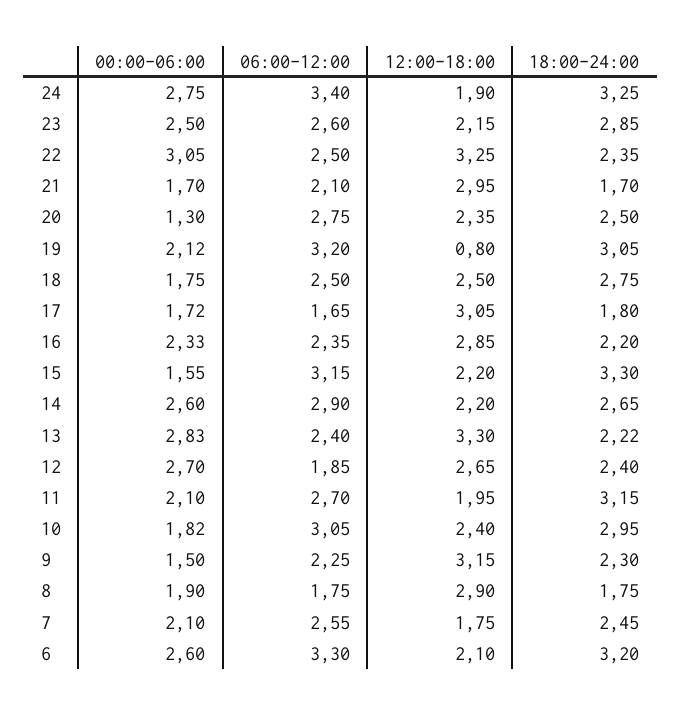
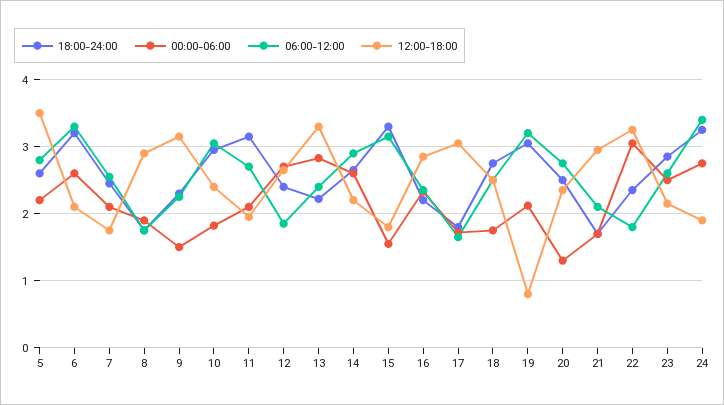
  {
    "00:00-06:00": {
      "24": 2.75,
      "23": 2.5,
      "22": 3.05,
      "21": 1.7,
      "20": 1.3,
      "19": 2.12,
      "18": 1.75,
      "17": 1.72,
      "16": 2.33,
      "15": 1.55,
      "14": 2.6,
      "13": 2.83,
      "12": 2.7,
      "11": 2.1,
      "10": 1.82,
      "9": 1.5,
      "8": 1.9,
      "7": 2.1,
-     "6": 2.6
+     "6": 2.6,
+     "5": 2.2
    },
    "06:00-12:00": {
      "24": 3.4,
      "23": 2.6,
-     "22": 2.5,
+     "22": 1.8,
      "21": 2.1,
      "20": 2.75,
      "19": 3.2,
      "18": 2.5,
      "17": 1.65,
      "16": 2.35,
      "15": 3.15,
      "14": 2.9,
      "13": 2.4,
      "12": 1.85,
      "11": 2.7,
      "10": 3.05,
      "9": 2.25,
      "8": 1.75,
      "7": 2.55,
-     "6": 3.3
+     "6": 3.3,
+     "5": 2.8
    },
    "12:00-18:00": {
      "24": 1.9,
      "23": 2.15,
      "22": 3.25,
      "21": 2.95,
      "20": 2.35,
      "19": 0.8,
      "18": 2.5,
      "17": 3.05,
      "16": 2.85,
-     "15": 2.2,
+     "15": 1.8,
      "14": 2.2,
      "13": 3.3,
      "12": 2.65,
      "11": 1.95,
      "10": 2.4,
      "9": 3.15,
      "8": 2.9,
      "7": 1.75,
-     "6": 2.1
+     "6": 2.1,
+     "5": 3.5
    },
    "18:00-24:00": {
      "24": 3.25,
      "23": 2.85,
      "22": 2.35,
      "21": 1.7,
      "20": 2.5,
      "19": 3.05,
      "18": 2.75,
      "17": 1.8,
      "16": 2.2,
      "15": 3.3,
      "14": 2.65,
      "13": 2.22,
      "12": 2.4,
      "11": 3.15,
      "10": 2.95,
      "9": 2.3,
      "8": 1.75,
      "7": 2.45,
-     "6": 3.2
+     "6": 3.2,
+     "5": 2.6
    }
  }

